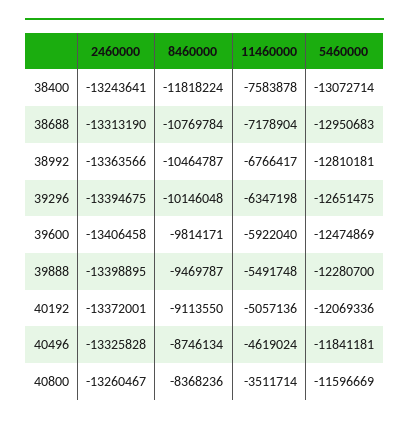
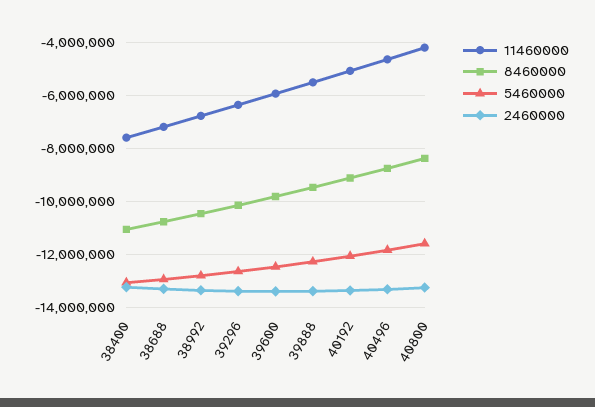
  {
    "2460000": {
      "38400": -13243641,
      "38688": -13313190,
      "38992": -13363566,
      "39296": -13394675,
      "39600": -13406458,
      "39888": -13398895,
      "40192": -13372001,
      "40496": -13325828,
      "40800": -13260467
    },
    "8460000": {
-     "38400": -11818224,
+     "38400": -11000000,
      "38688": -10769784,
      "38992": -10464787,
      "39296": -10146048,
      "39600": -9814171,
      "39888": -9469787,
      "40192": -9113550,
      "40496": -8746134,
      "40800": -8368236
    },
    "11460000": {
      "38400": -7583878,
      "38688": -7178904,
      "38992": -6766417,
      "39296": -6347198,
      "39600": -5922040,
      "39888": -5491748,
      "40192": -5057136,
      "40496": -4619024,
-     "40800": -3511714
+     "40800": -4250000
    },
    "5460000": {
      "38400": -13072714,
      "38688": -12950683,
      "38992": -12810181,
      "39296": -12651475,
      "39600": -12474869,
      "39888": -12280700,
      "40192": -12069336,
      "40496": -11841181,
      "40800": -11596669
    }
  }

